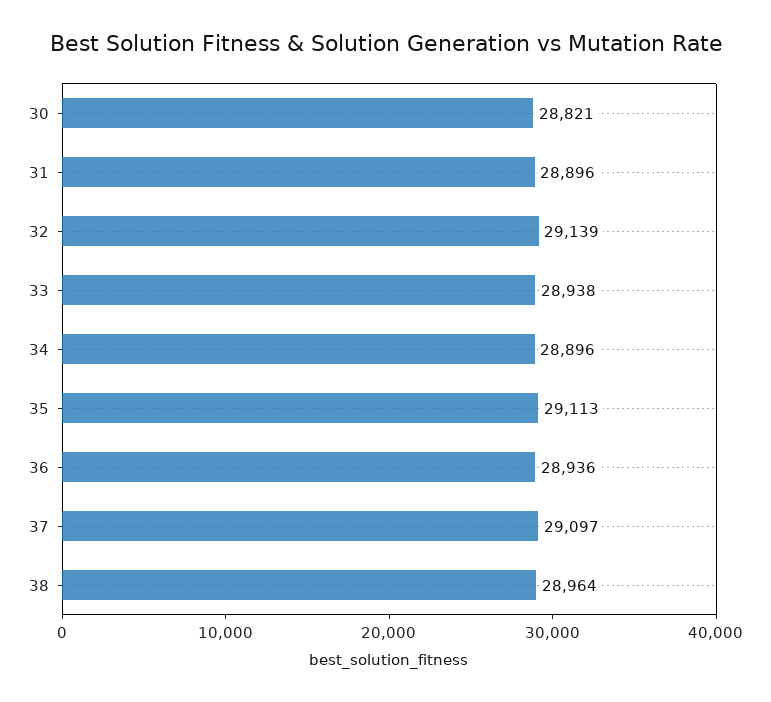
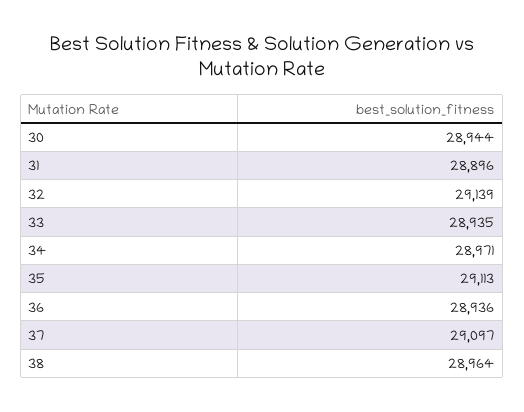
  {
-   "30": 28821,
+   "30": 28944,
    "31": 28896,
    "32": 29139,
-   "33": 28938,
+   "33": 28935,
-   "34": 28896,
+   "34": 28971,
    "35": 29113,
    "36": 28936,
    "37": 29097,
    "38": 28964
  }

